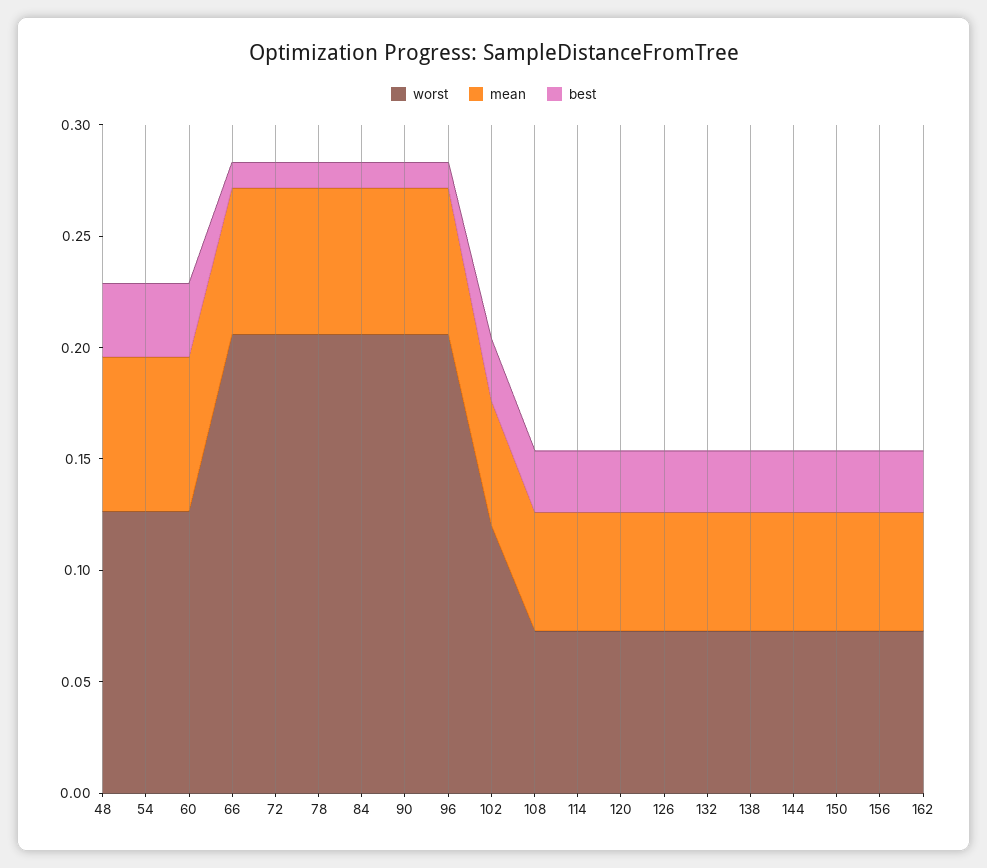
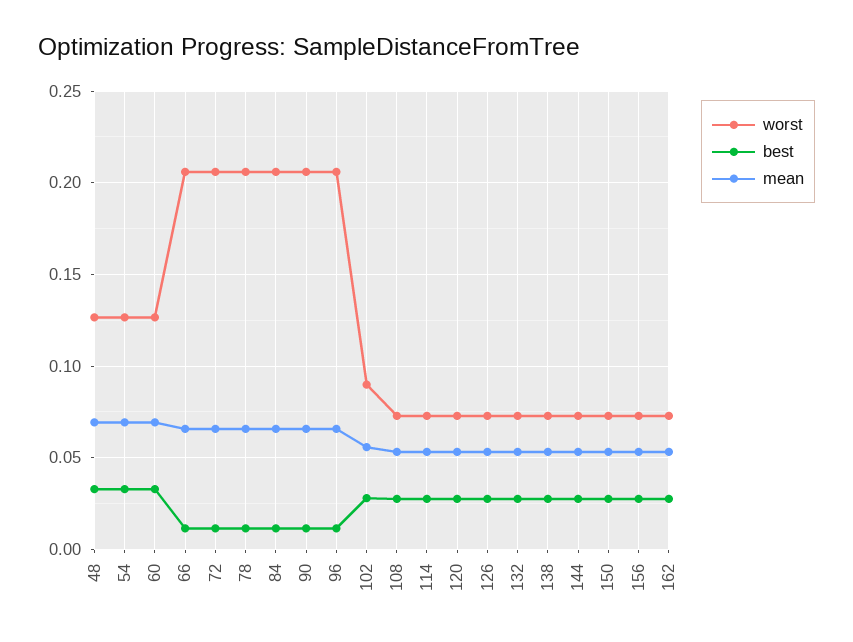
  {
    "worst": {
      "48": 0.125,
      "54": 0.125,
      "60": 0.125,
      "66": 0.205,
      "72": 0.205,
      "78": 0.205,
      "84": 0.205,
      "90": 0.205,
      "96": 0.205,
-     "102": 0.12,
+     "102": 0.09,
      "108": 0.075,
      "114": 0.075,
      "120": 0.075,
      "126": 0.075,
      "132": 0.075,
      "138": 0.075,
      "144": 0.075,
      "150": 0.075,
      "156": 0.075,
      "162": 0.075
    },
    "mean": {
      "48": 0.07,
      "54": 0.07,
      "60": 0.07,
      "66": 0.065,
      "72": 0.065,
      "78": 0.065,
      "84": 0.065,
      "90": 0.065,
      "96": 0.065,
      "102": 0.055,
      "108": 0.055,
      "114": 0.055,
      "120": 0.055,
      "126": 0.055,
      "132": 0.055,
      "138": 0.055,
      "144": 0.055,
      "150": 0.055,
      "156": 0.055,
      "162": 0.055
    },
    "best": {
      "48": 0.035,
      "54": 0.035,
      "60": 0.035,
      "66": 0.01,
      "72": 0.01,
      "78": 0.01,
      "84": 0.01,
      "90": 0.01,
      "96": 0.01,
      "102": 0.03,
      "108": 0.03,
      "114": 0.03,
      "120": 0.03,
      "126": 0.03,
      "132": 0.03,
      "138": 0.03,
      "144": 0.03,
      "150": 0.03,
      "156": 0.03,
      "162": 0.03
    }
  }

